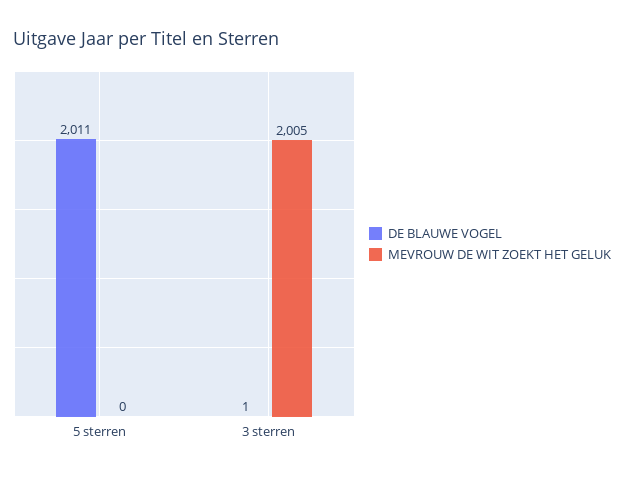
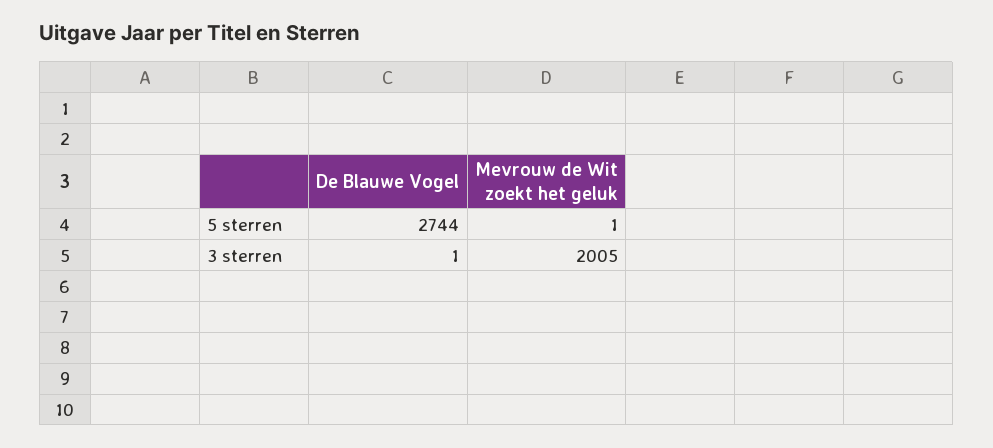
  {
    "DE BLAUWE VOGEL": {
-     "5 sterren": 2011,
+     "5 sterren": 2744,
      "3 sterren": 1
    },
    "MEVROUW DE WIT ZOEKT HET GELUK": {
-     "5 sterren": 0,
+     "5 sterren": 1,
      "3 sterren": 2005
    }
  }

